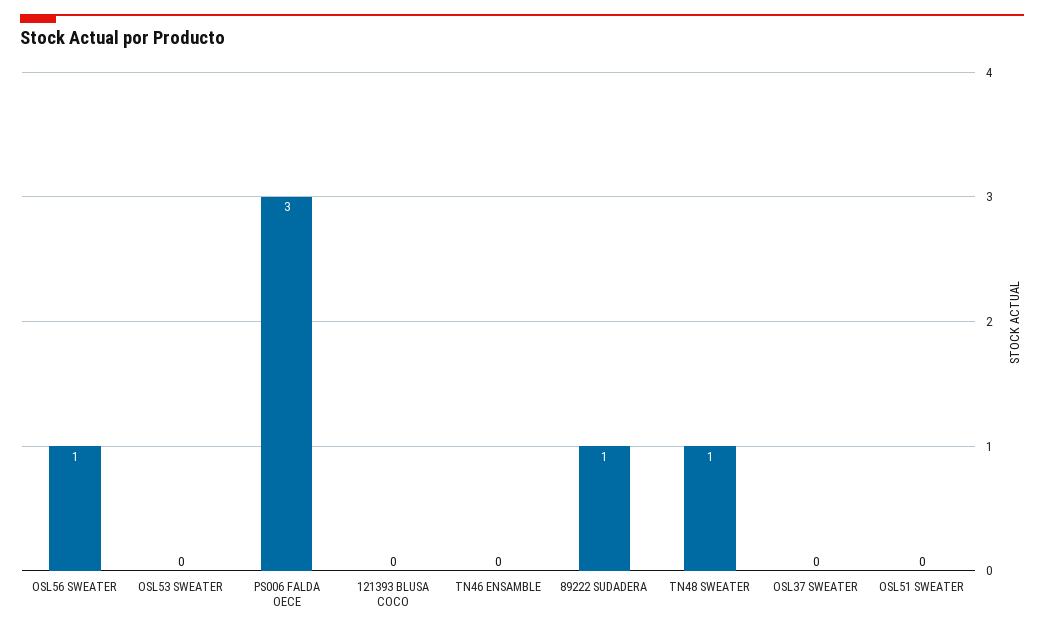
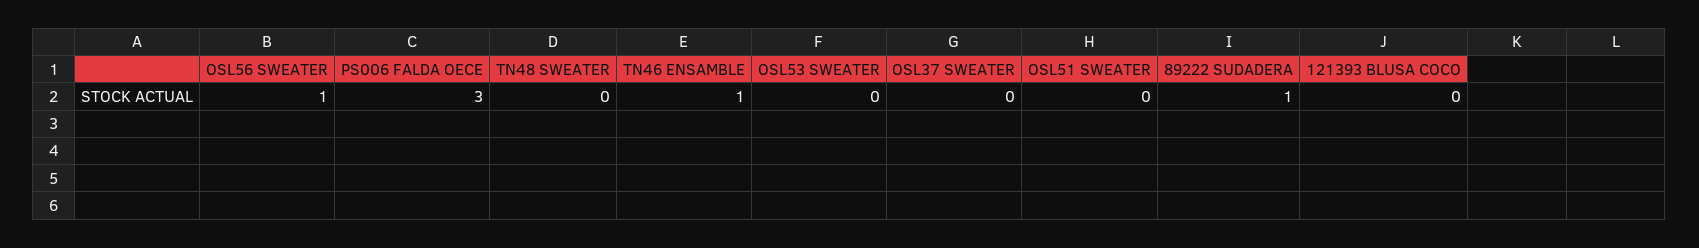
  {
    "OSL56 SWEATER": 1,
    "OSL53 SWEATER": 0,
    "PS006 FALDA OECE": 3,
    "121393 BLUSA COCO": 0,
-   "TN46 ENSAMBLE": 0,
+   "TN46 ENSAMBLE": 1,
    "89222 SUDADERA": 1,
-   "TN48 SWEATER": 1,
+   "TN48 SWEATER": 0,
    "OSL37 SWEATER": 0,
    "OSL51 SWEATER": 0
  }

